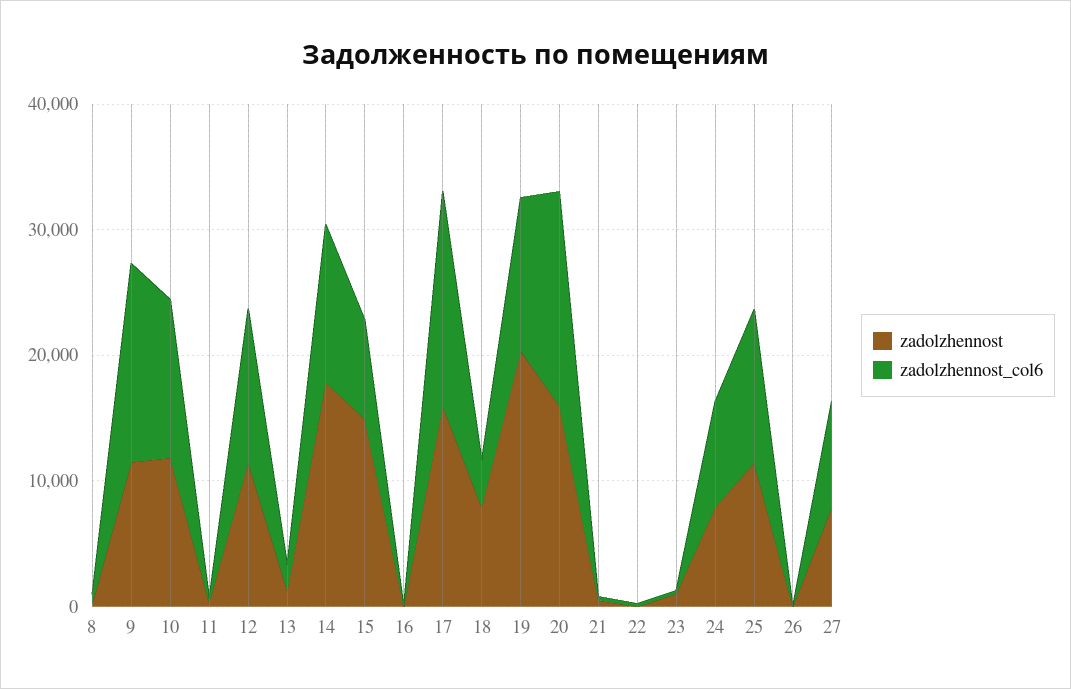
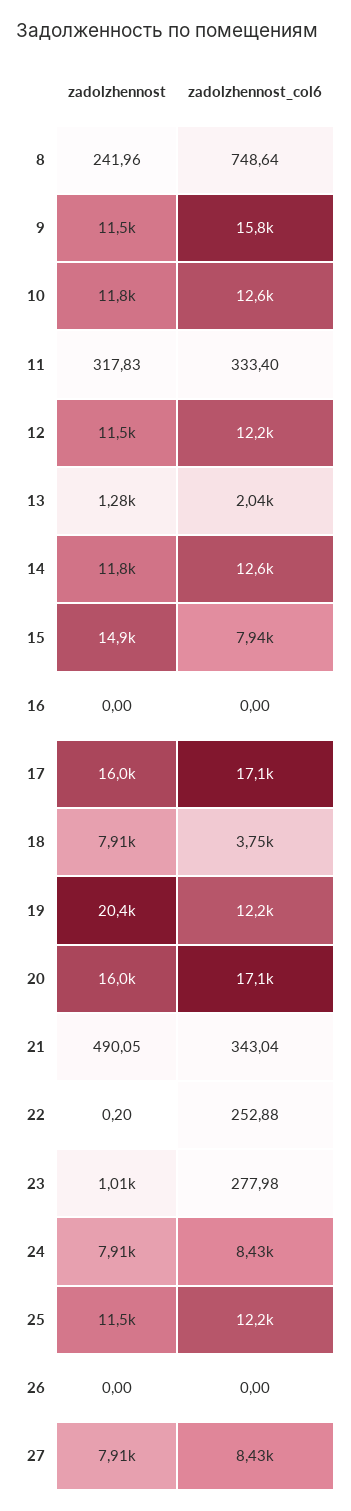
  {
    "zadolzhennost": {
      "8": 241.96,
      "9": 11500,
      "10": 11800,
      "11": 317.83,
      "12": 11500,
      "13": 1280,
-     "14": 18000,
+     "14": 11800,
      "15": 14900,
      "16": 0,
      "17": 16000,
      "18": 7910,
      "19": 20400,
      "20": 16000,
      "21": 490.05,
      "22": 0.2,
      "23": 1010,
      "24": 7910,
      "25": 11500,
      "26": 0,
      "27": 7910
    },
    "zadolzhennost_col6": {
      "8": 748.64,
      "9": 15800,
      "10": 12600,
      "11": 333.4,
      "12": 12200,
      "13": 2040,
      "14": 12600,
      "15": 7940,
      "16": 0,
      "17": 17100,
      "18": 3750,
      "19": 12200,
      "20": 17100,
      "21": 343.04,
      "22": 252.88,
      "23": 277.98,
      "24": 8430,
      "25": 12200,
      "26": 0,
      "27": 8430
    }
  }

